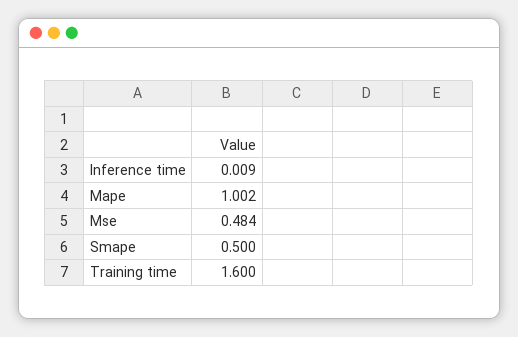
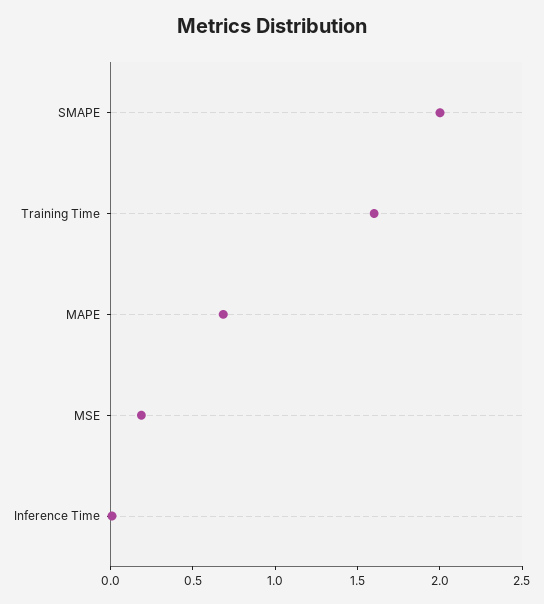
  {
    "Inference time": 0.009,
-   "Mape": 1.002,
+   "Mape": 0.7,
-   "Mse": 0.484,
+   "Mse": 0.2,
-   "Smape": 0.5,
+   "Smape": 2,
    "Training time": 1.6
  }

